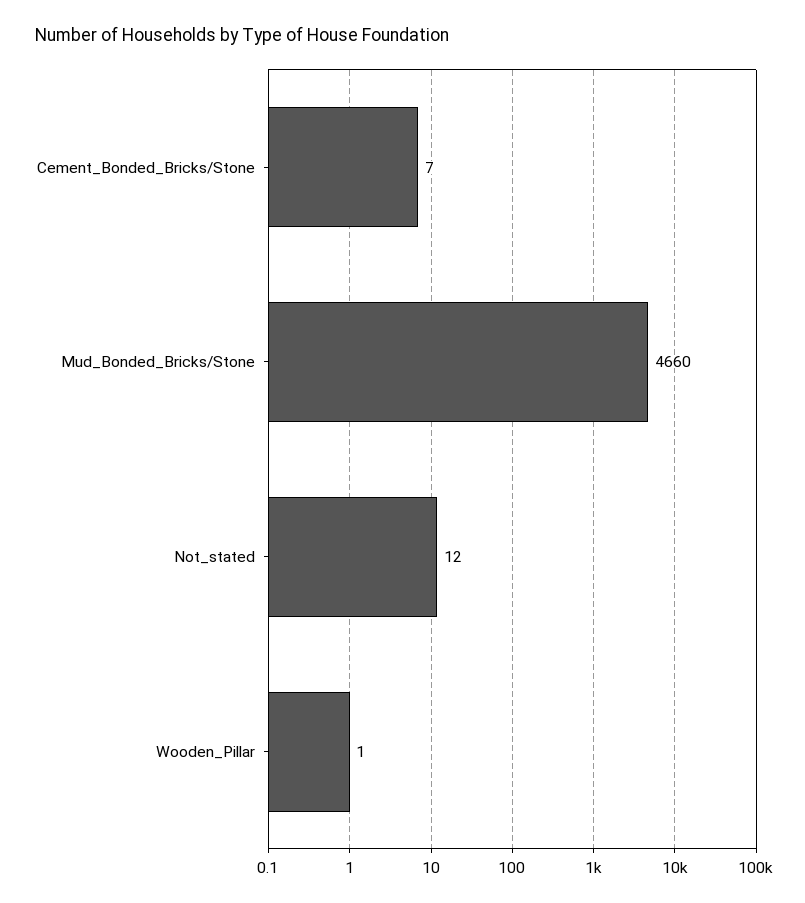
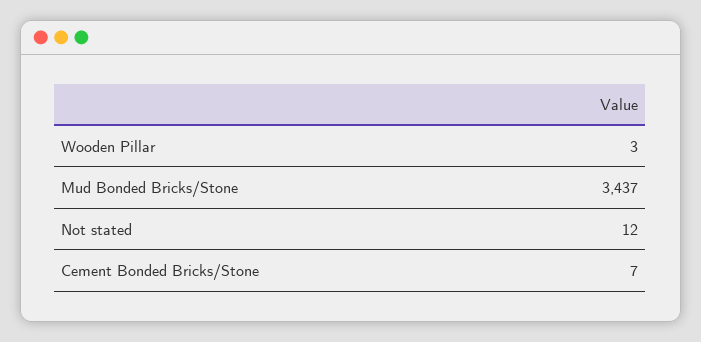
  {
    "Cement_Bonded_Bricks/Stone": 7,
-   "Mud_Bonded_Bricks/Stone": 4660,
+   "Mud_Bonded_Bricks/Stone": 3437,
    "Not_stated": 12,
-   "Wooden_Pillar": 1
+   "Wooden_Pillar": 3
  }

